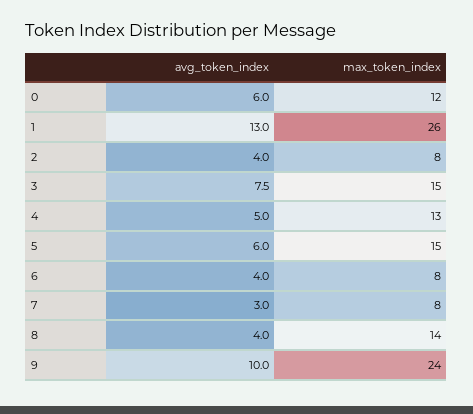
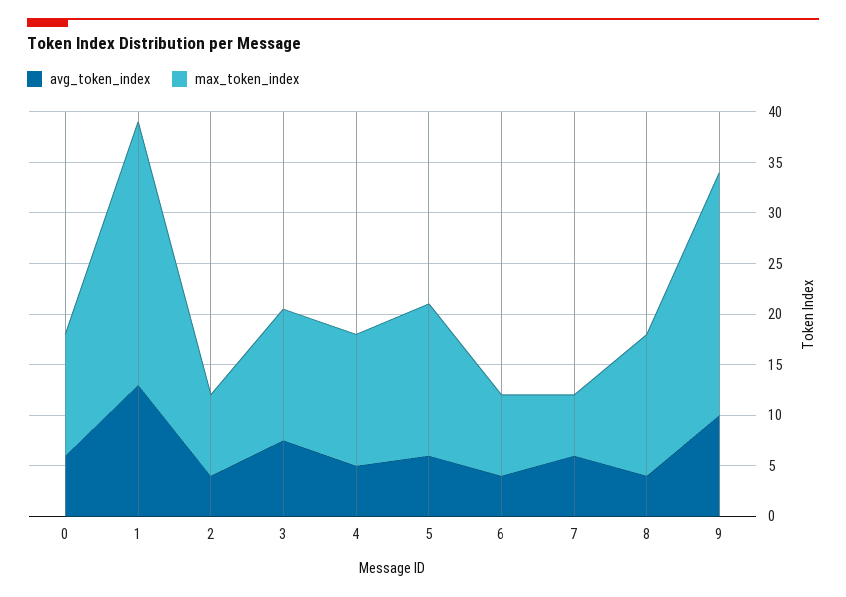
  {
    "avg_token_index": {
      "0": 6,
      "1": 13,
      "2": 4,
      "3": 7.5,
      "4": 5,
      "5": 6,
      "6": 4,
-     "7": 3,
+     "7": 6,
      "8": 4,
      "9": 10
    },
    "max_token_index": {
      "0": 12,
      "1": 26,
      "2": 8,
-     "3": 15,
+     "3": 13,
      "4": 13,
      "5": 15,
      "6": 8,
-     "7": 8,
+     "7": 6,
      "8": 14,
      "9": 24
    }
  }

